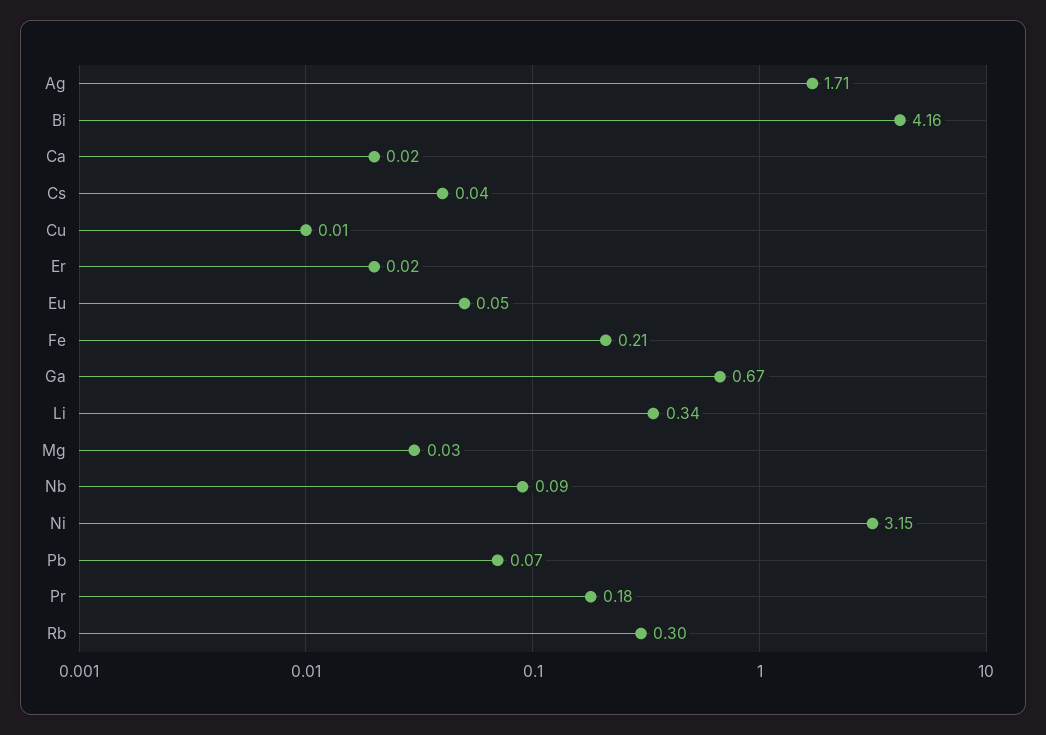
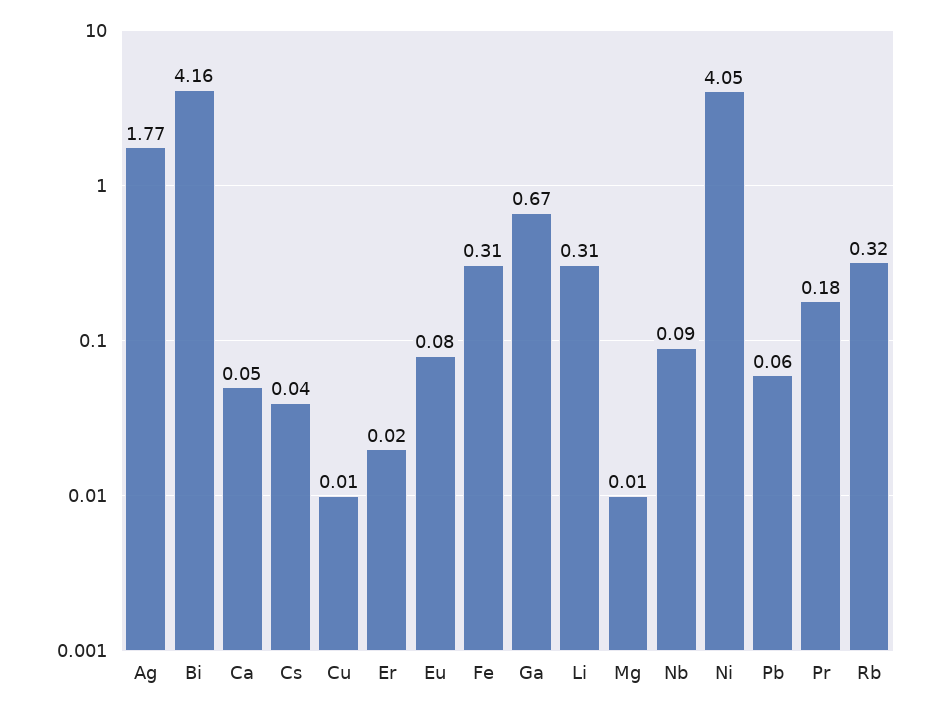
  {
-   "Ag": 1.71,
+   "Ag": 1.77,
    "Bi": 4.16,
-   "Ca": 0.02,
+   "Ca": 0.05,
    "Cs": 0.04,
    "Cu": 0.01,
    "Er": 0.02,
-   "Eu": 0.05,
+   "Eu": 0.08,
-   "Fe": 0.21,
+   "Fe": 0.31,
    "Ga": 0.67,
-   "Li": 0.34,
+   "Li": 0.31,
-   "Mg": 0.03,
+   "Mg": 0.01,
    "Nb": 0.09,
-   "Ni": 3.15,
+   "Ni": 4.05,
-   "Pb": 0.07,
+   "Pb": 0.06,
    "Pr": 0.18,
-   "Rb": 0.3
+   "Rb": 0.32
  }

